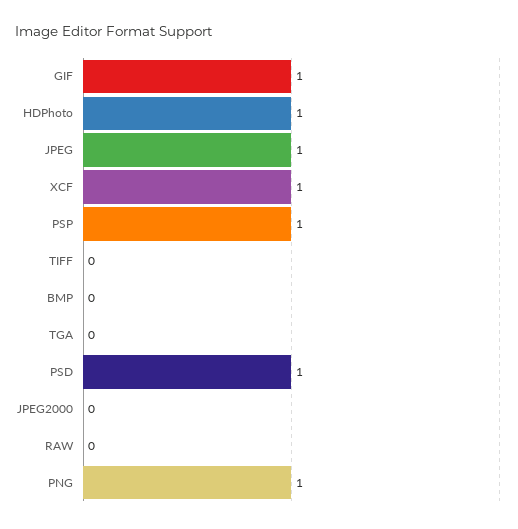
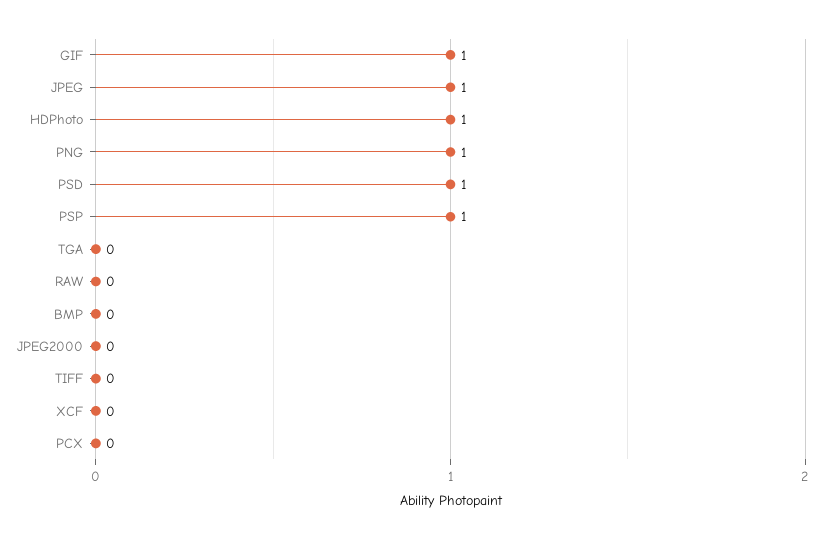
  {
    "GIF": 1,
    "HDPhoto": 1,
    "JPEG": 1,
-   "XCF": 1,
+   "XCF": 0,
    "PSP": 1,
    "TIFF": 0,
    "BMP": 0,
    "TGA": 0,
    "PSD": 1,
    "JPEG2000": 0,
    "RAW": 0,
-   "PNG": 1
+   "PNG": 1,
+   "PCX": 0
  }

